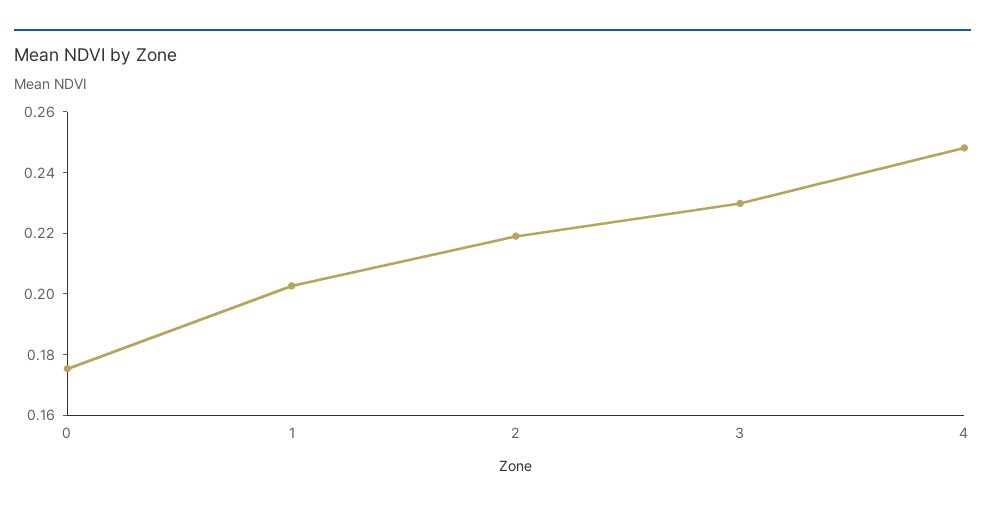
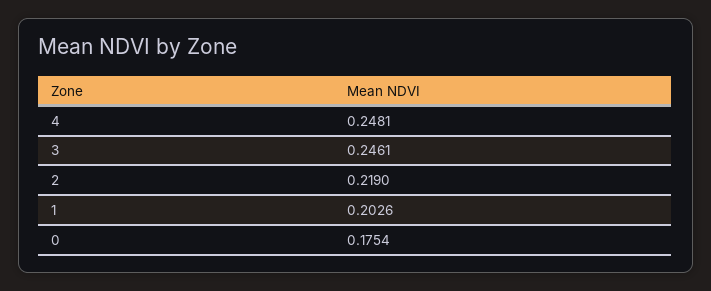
  {
    "0": 0.1754,
    "1": 0.2026,
    "2": 0.219,
-   "3": 0.23,
+   "3": 0.2461,
    "4": 0.2481
  }

